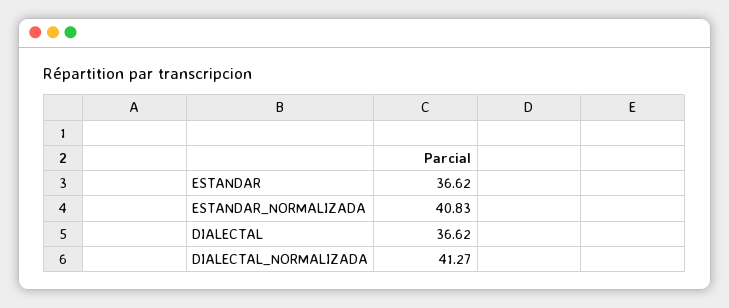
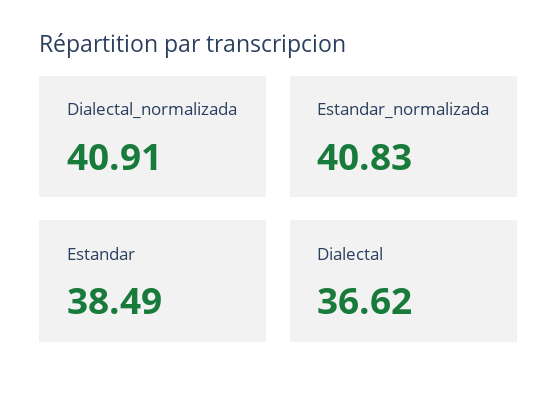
  {
-   "ESTANDAR": 36.62,
+   "ESTANDAR": 38.49,
    "ESTANDAR_NORMALIZADA": 40.83,
    "DIALECTAL": 36.62,
-   "DIALECTAL_NORMALIZADA": 41.27
+   "DIALECTAL_NORMALIZADA": 40.91
  }

